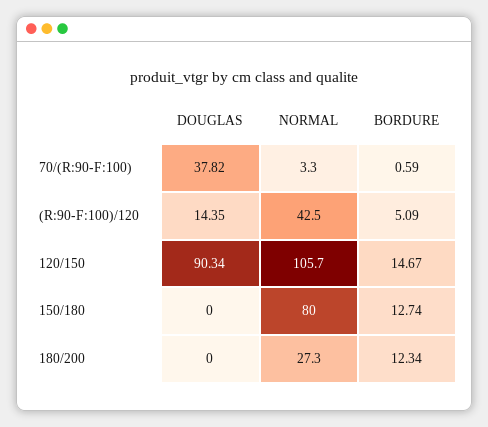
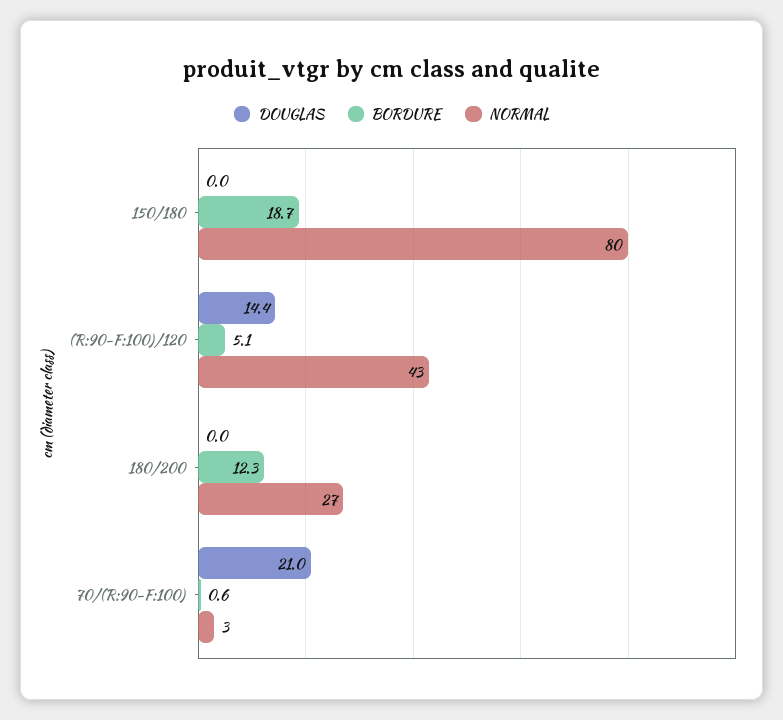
  {
    "DOUGLAS": {
-     "70/(R:90-F:100)": 37.82,
+     "70/(R:90-F:100)": 21,
      "(R:90-F:100)/120": 14.35,
-     "120/150": 90.34,
      "150/180": 0,
      "180/200": 0
    },
    "NORMAL": {
      "70/(R:90-F:100)": 3.3,
      "(R:90-F:100)/120": 42.5,
-     "120/150": 105.7,
      "150/180": 80,
      "180/200": 27.3
    },
    "BORDURE": {
      "70/(R:90-F:100)": 0.59,
      "(R:90-F:100)/120": 5.09,
-     "120/150": 14.67,
-     "150/180": 12.74,
+     "150/180": 18.7,
      "180/200": 12.34
    }
  }

